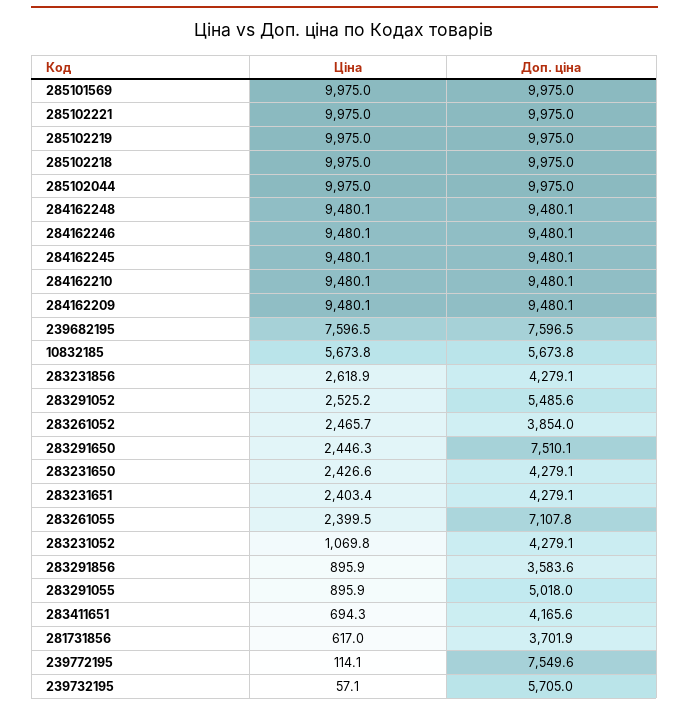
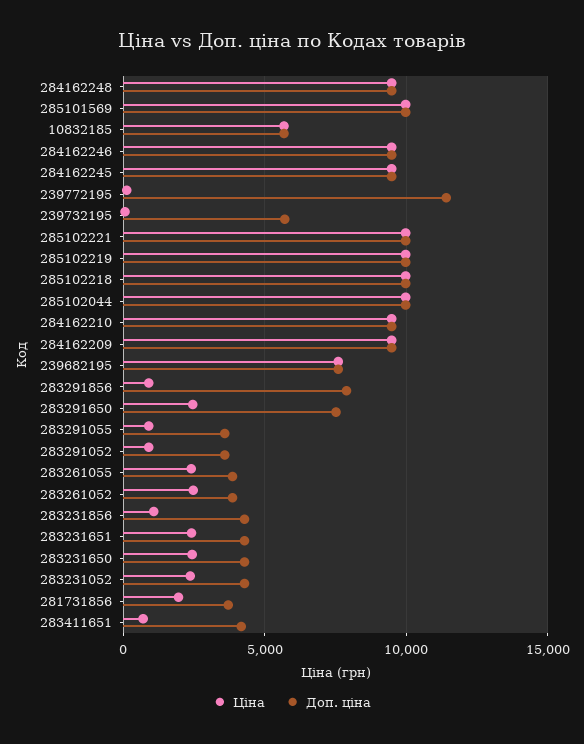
  {
    "Ціна": {
      "285101569": 9975,
      "285102221": 9975,
      "285102219": 9975,
      "285102218": 9975,
      "285102044": 9975,
      "284162248": 9480.1,
      "284162246": 9480.1,
      "284162245": 9480.1,
      "284162210": 9480.1,
      "284162209": 9480.1,
      "239682195": 7596.5,
      "10832185": 5673.8,
-     "283231856": 2618.9,
+     "283231856": 1000,
-     "283291052": 2525.2,
+     "283291052": 1000,
      "283261052": 2465.7,
      "283291650": 2446.3,
      "283231650": 2426.6,
      "283231651": 2403.4,
      "283261055": 2399.5,
-     "283231052": 1069.8,
+     "283231052": 2500,
      "283291856": 895.9,
      "283291055": 895.9,
      "283411651": 694.3,
-     "281731856": 617,
+     "281731856": 2000,
      "239772195": 114.1,
      "239732195": 57.1
    },
    "Доп. ціна": {
      "285101569": 9975,
      "285102221": 9975,
      "285102219": 9975,
      "285102218": 9975,
      "285102044": 9975,
      "284162248": 9480.1,
      "284162246": 9480.1,
      "284162245": 9480.1,
      "284162210": 9480.1,
      "284162209": 9480.1,
      "239682195": 7596.5,
      "10832185": 5673.8,
      "283231856": 4279.1,
-     "283291052": 5485.6,
+     "283291052": 3500,
      "283261052": 3854,
      "283291650": 7510.1,
      "283231650": 4279.1,
      "283231651": 4279.1,
-     "283261055": 7107.8,
+     "283261055": 4000,
      "283231052": 4279.1,
-     "283291856": 3583.6,
+     "283291856": 8000,
-     "283291055": 5018,
+     "283291055": 3500,
      "283411651": 4165.6,
      "281731856": 3701.9,
-     "239772195": 7549.6,
+     "239772195": 11500,
      "239732195": 5705
    }
  }

